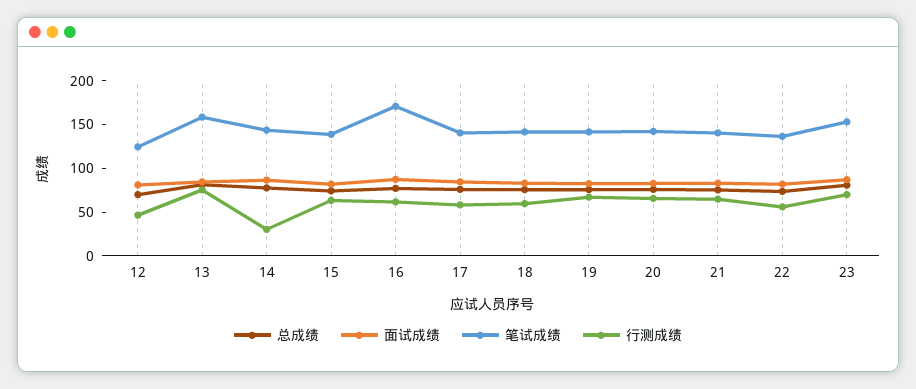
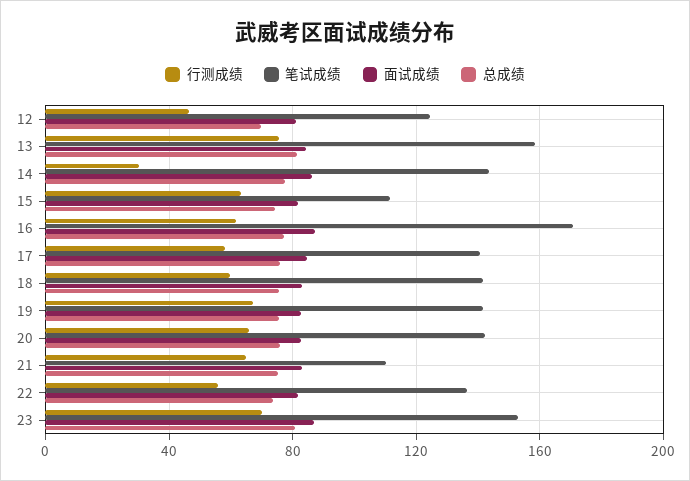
  {
    "总成绩": {
      "12": 70,
      "13": 80,
      "14": 80,
      "15": 75,
      "16": 75,
      "17": 75,
      "18": 75,
      "19": 75,
      "20": 75,
      "21": 75,
      "22": 75,
      "23": 80
    },
    "面试成绩": {
      "12": 80,
      "13": 85,
      "14": 85,
      "15": 80,
      "16": 85,
      "17": 85,
      "18": 85,
      "19": 85,
      "20": 85,
      "21": 85,
      "22": 80,
      "23": 85
    },
    "笔试成绩": {
      "12": 125,
      "13": 160,
      "14": 145,
-     "15": 140,
+     "15": 110,
      "16": 170,
      "17": 140,
      "18": 140,
      "19": 140,
      "20": 140,
-     "21": 140,
+     "21": 110,
      "22": 135,
      "23": 155
    },
    "行测成绩": {
      "12": 45,
      "13": 75,
      "14": 30,
      "15": 65,
      "16": 60,
      "17": 60,
      "18": 60,
      "19": 65,
      "20": 65,
      "21": 65,
      "22": 55,
      "23": 70
    }
  }

